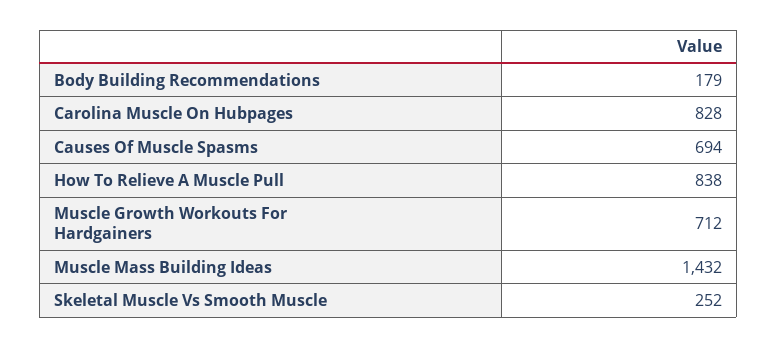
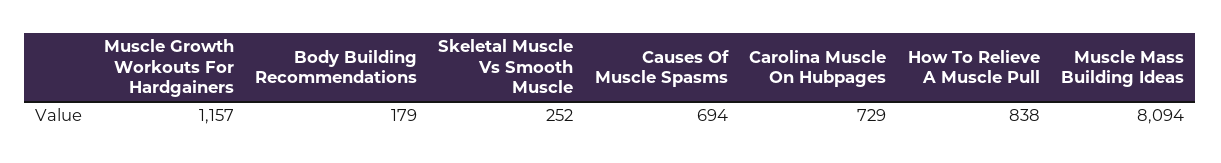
  {
    "Body Building Recommendations": 179,
-   "Carolina Muscle On Hubpages": 828,
+   "Carolina Muscle On Hubpages": 729,
    "Causes Of Muscle Spasms": 694,
    "How To Relieve A Muscle Pull": 838,
-   "Muscle Growth Workouts For Hardgainers": 712,
+   "Muscle Growth Workouts For Hardgainers": 1157,
-   "Muscle Mass Building Ideas": 1432,
+   "Muscle Mass Building Ideas": 8094,
    "Skeletal Muscle Vs Smooth Muscle": 252
  }

